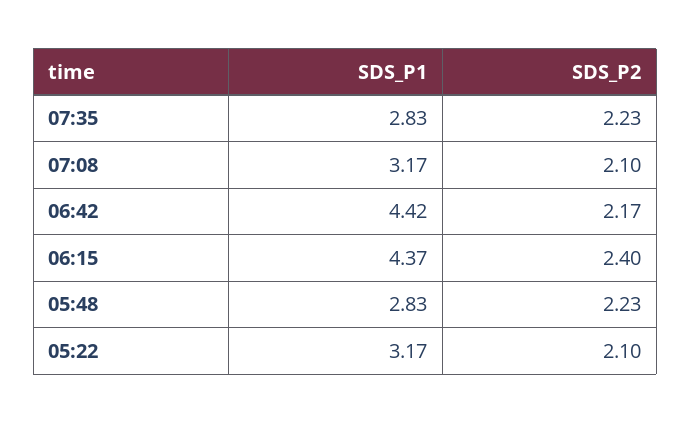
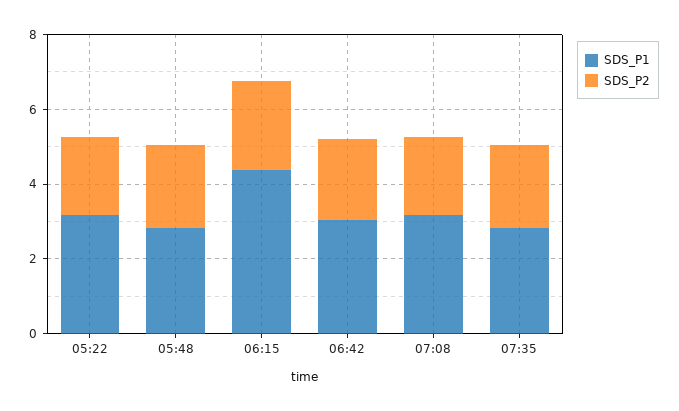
  {
    "SDS_P1": {
      "07:35": 2.83,
      "07:08": 3.17,
-     "06:42": 4.42,
+     "06:42": 3,
      "06:15": 4.37,
      "05:48": 2.83,
      "05:22": 3.17
    },
    "SDS_P2": {
      "07:35": 2.23,
      "07:08": 2.1,
      "06:42": 2.17,
      "06:15": 2.4,
      "05:48": 2.23,
      "05:22": 2.1
    }
  }

